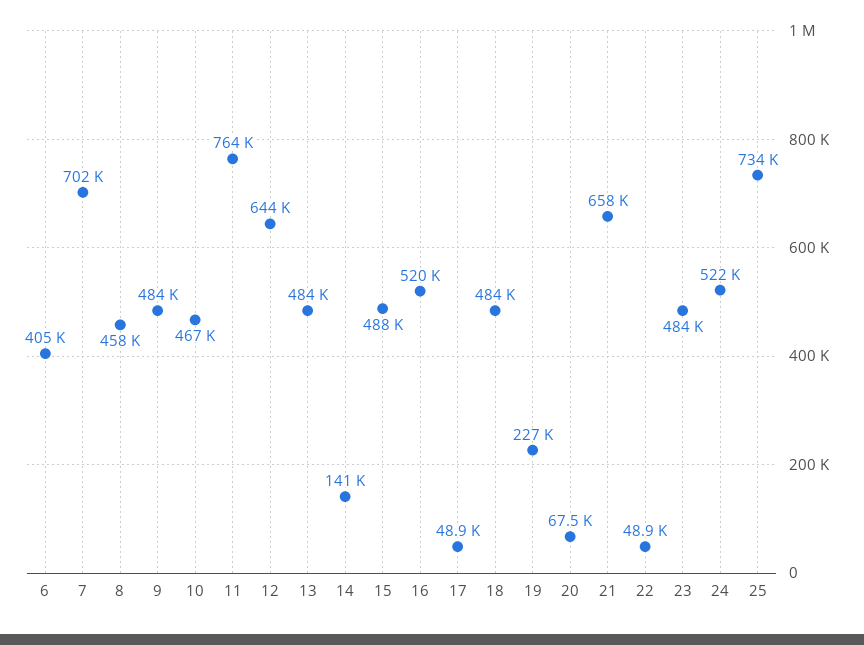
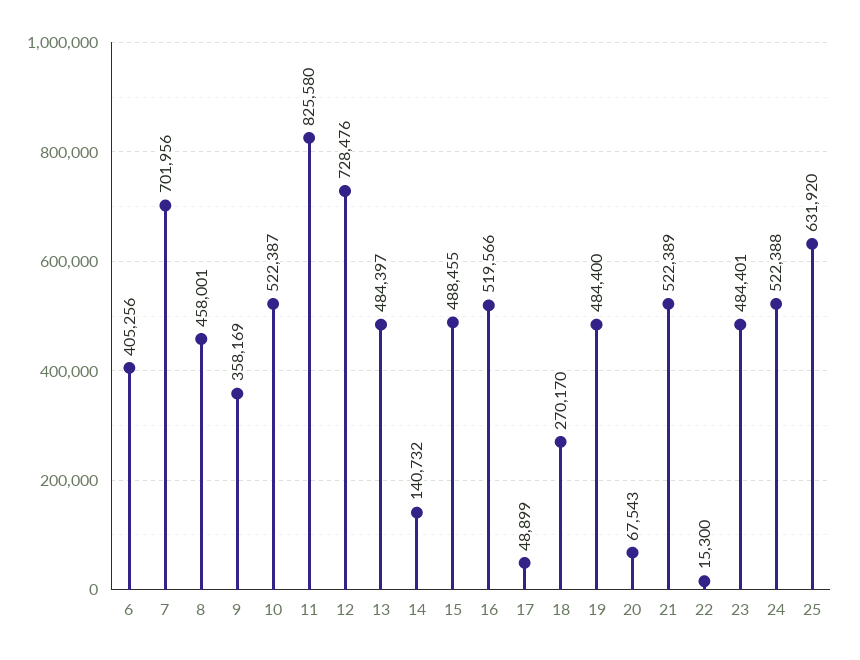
  {
    "6": 405256,
    "7": 701956,
    "8": 458001,
-   "9": 484000,
+   "9": 358169,
-   "10": 467000,
+   "10": 522387,
-   "11": 764000,
+   "11": 825580,
-   "12": 644000,
+   "12": 728476,
    "13": 484397,
    "14": 140732,
    "15": 488455,
    "16": 519566,
    "17": 48899,
-   "18": 484000,
+   "18": 270170,
-   "19": 227000,
+   "19": 484400,
    "20": 67543,
-   "21": 658000,
+   "21": 522389,
-   "22": 48900,
+   "22": 15300,
    "23": 484401,
    "24": 522388,
-   "25": 734000
+   "25": 631920
  }

